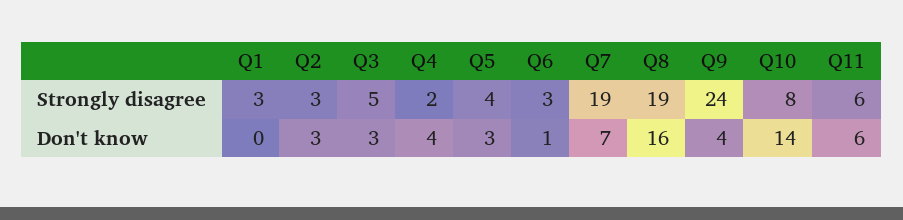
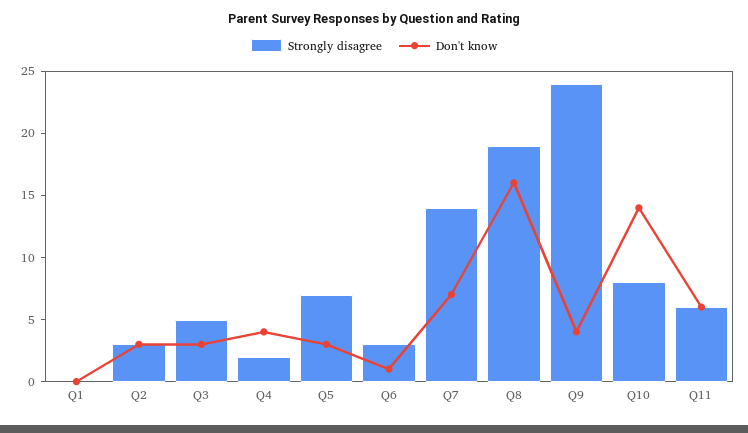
  {
    "Strongly disagree": {
-     "Q1": 3,
+     "Q1": 0,
      "Q2": 3,
      "Q3": 5,
      "Q4": 2,
-     "Q5": 4,
+     "Q5": 7,
      "Q6": 3,
-     "Q7": 19,
+     "Q7": 14,
      "Q8": 19,
      "Q9": 24,
      "Q10": 8,
      "Q11": 6
    },
    "Don't know": {
      "Q1": 0,
      "Q2": 3,
      "Q3": 3,
      "Q4": 4,
      "Q5": 3,
      "Q6": 1,
      "Q7": 7,
      "Q8": 16,
      "Q9": 4,
      "Q10": 14,
      "Q11": 6
    }
  }

